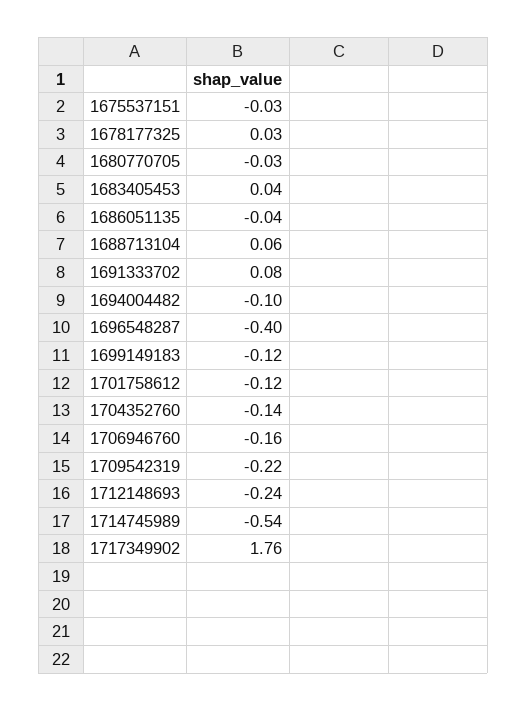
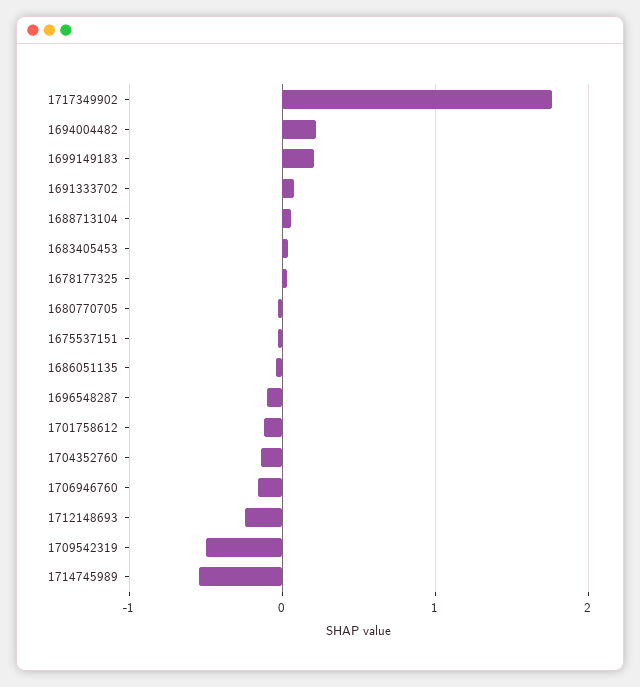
  {
    "1675537151": -0.03,
    "1678177325": 0.03,
    "1680770705": -0.03,
    "1683405453": 0.04,
    "1686051135": -0.04,
    "1688713104": 0.06,
    "1691333702": 0.08,
-   "1694004482": -0.1,
+   "1694004482": 0.2,
-   "1696548287": -0.4,
+   "1696548287": -0.1,
-   "1699149183": -0.12,
+   "1699149183": 0.2,
    "1701758612": -0.12,
    "1704352760": -0.14,
    "1706946760": -0.16,
-   "1709542319": -0.22,
+   "1709542319": -0.5,
    "1712148693": -0.24,
    "1714745989": -0.54,
    "1717349902": 1.76
  }

